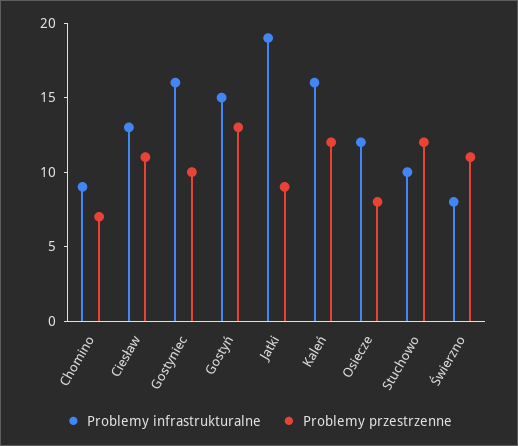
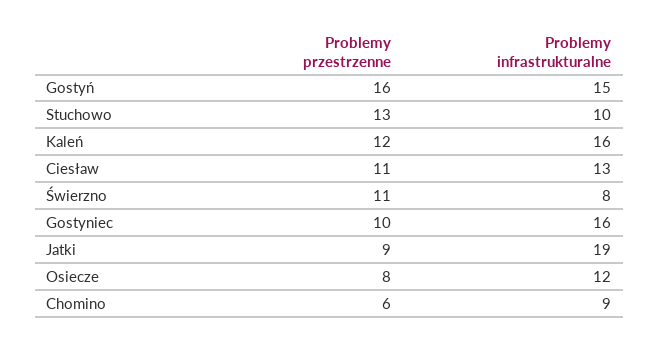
  {
    "Problemy infrastrukturalne": {
      "Chomino": 9,
      "Ciesław": 13,
      "Gostyniec": 16,
      "Gostyń": 15,
      "Jatki": 19,
      "Kaleń": 16,
      "Osiecze": 12,
      "Stuchowo": 10,
      "Świerzno": 8
    },
    "Problemy przestrzenne": {
-     "Chomino": 7,
+     "Chomino": 6,
      "Ciesław": 11,
      "Gostyniec": 10,
-     "Gostyń": 13,
+     "Gostyń": 16,
      "Jatki": 9,
      "Kaleń": 12,
      "Osiecze": 8,
-     "Stuchowo": 12,
+     "Stuchowo": 13,
      "Świerzno": 11
    }
  }

